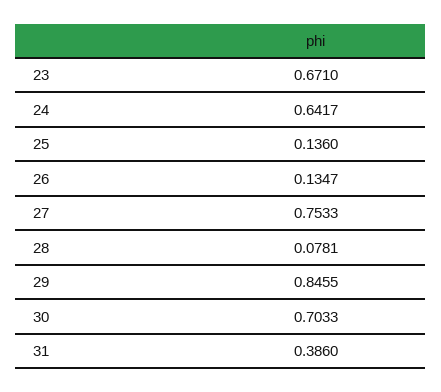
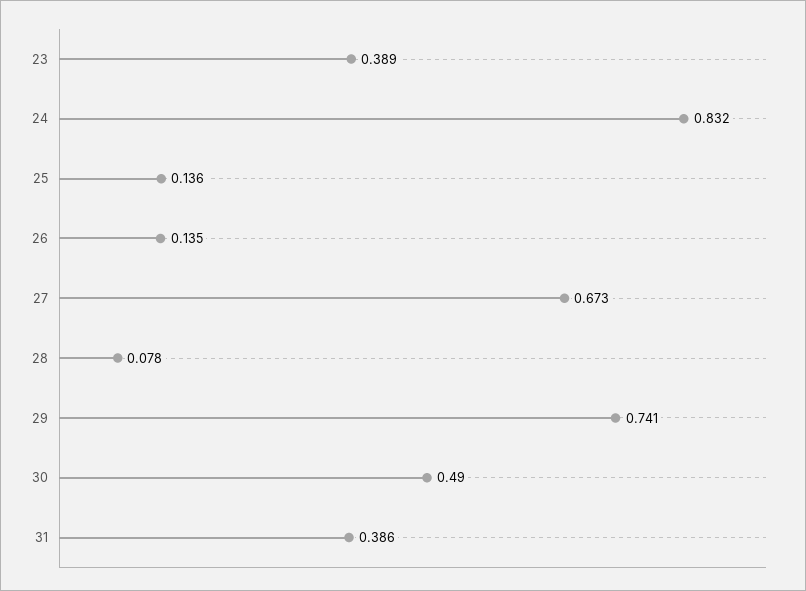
  {
-   "23": 0.671,
+   "23": 0.389,
-   "24": 0.6417,
+   "24": 0.832,
    "25": 0.136,
    "26": 0.1347,
-   "27": 0.7533,
+   "27": 0.673,
    "28": 0.0781,
-   "29": 0.8455,
+   "29": 0.741,
-   "30": 0.7033,
+   "30": 0.49,
    "31": 0.386
  }

